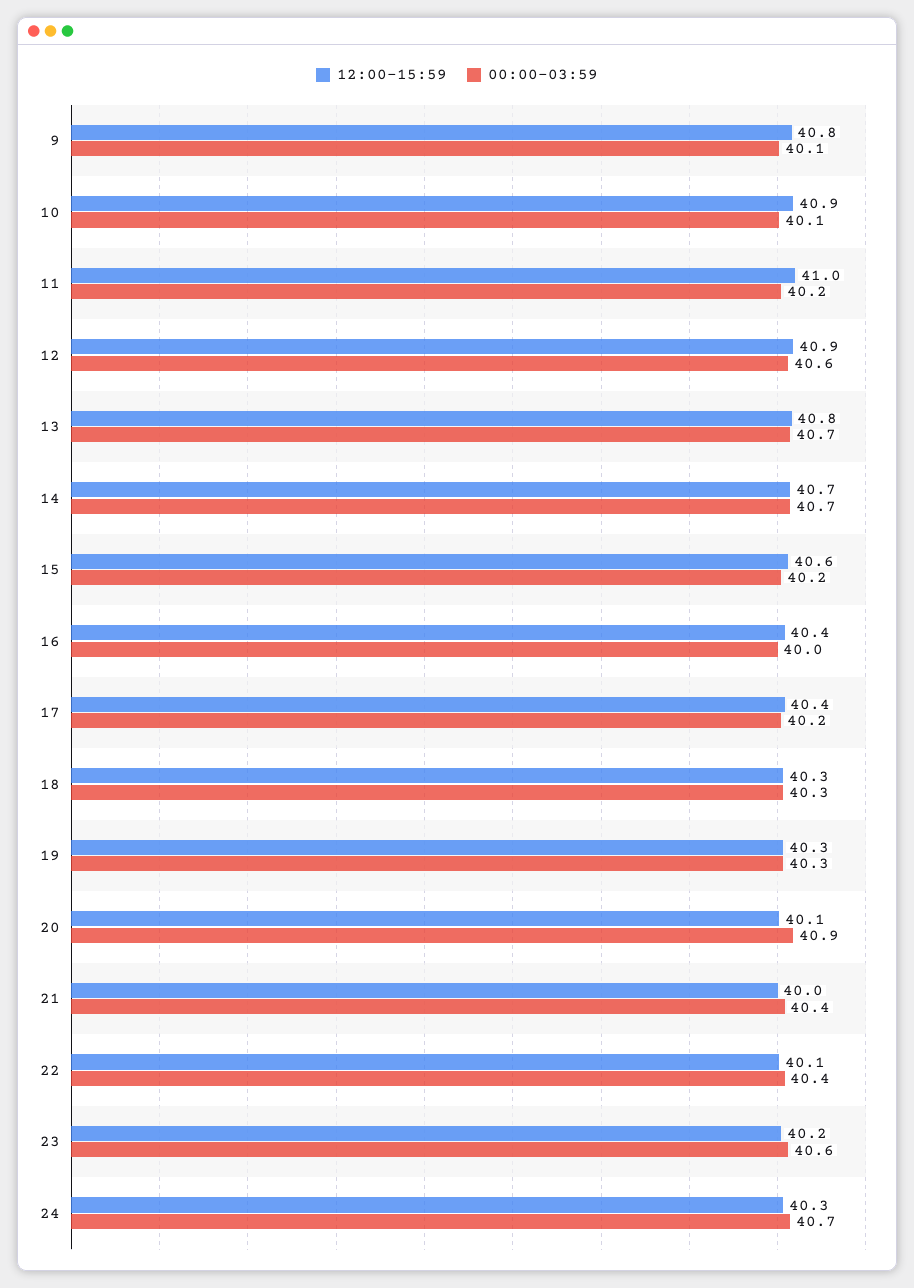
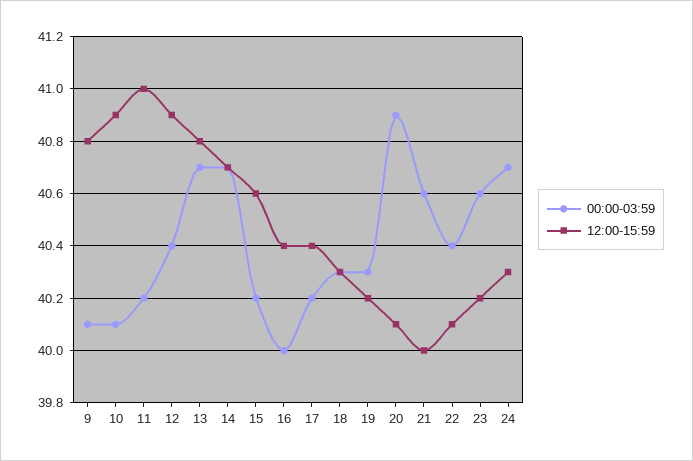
  {
    "12:00-15:59": {
      "9": 40.8,
      "10": 40.9,
      "11": 41,
      "12": 40.9,
      "13": 40.8,
      "14": 40.7,
      "15": 40.6,
      "16": 40.4,
      "17": 40.4,
      "18": 40.3,
-     "19": 40.3,
+     "19": 40.2,
      "20": 40.1,
      "21": 40,
      "22": 40.1,
      "23": 40.2,
      "24": 40.3
    },
    "00:00-03:59": {
      "9": 40.1,
      "10": 40.1,
      "11": 40.2,
-     "12": 40.6,
+     "12": 40.4,
      "13": 40.7,
      "14": 40.7,
      "15": 40.2,
      "16": 40,
      "17": 40.2,
      "18": 40.3,
      "19": 40.3,
      "20": 40.9,
-     "21": 40.4,
+     "21": 40.6,
      "22": 40.4,
      "23": 40.6,
      "24": 40.7
    }
  }

